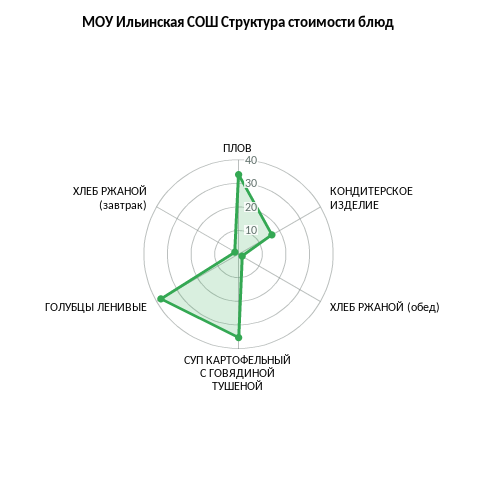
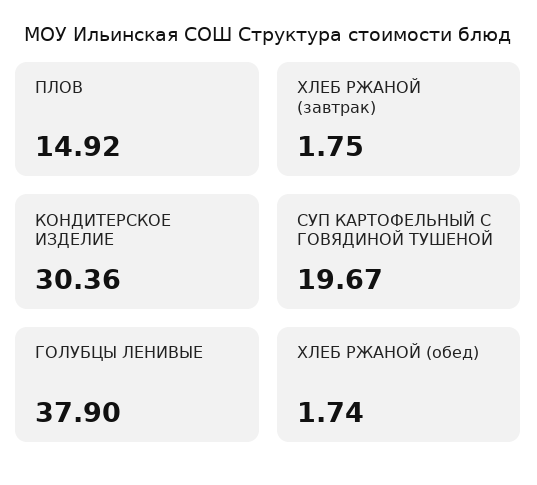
  {
-   "ПЛОВ": 35,
+   "ПЛОВ": 14.92,
-   "КОНДИТЕРСКОЕ ИЗДЕЛИЕ": 15,
+   "КОНДИТЕРСКОЕ ИЗДЕЛИЕ": 30.36,
    "ХЛЕБ РЖАНОЙ (обед)": 1.74,
-   "СУП КАРТОФЕЛЬНЫЙ С ГОВЯДИНОЙ ТУШЕНОЙ": 35,
+   "СУП КАРТОФЕЛЬНЫЙ С ГОВЯДИНОЙ ТУШЕНОЙ": 19.67,
    "ГОЛУБЦЫ ЛЕНИВЫЕ": 37.9,
    "ХЛЕБ РЖАНОЙ (завтрак)": 1.75
  }

